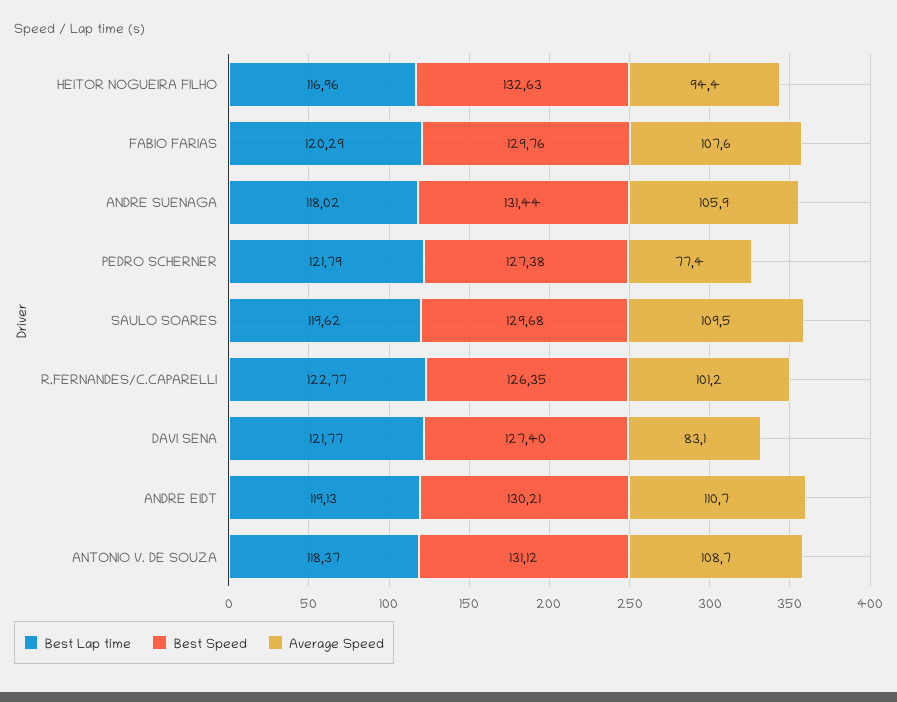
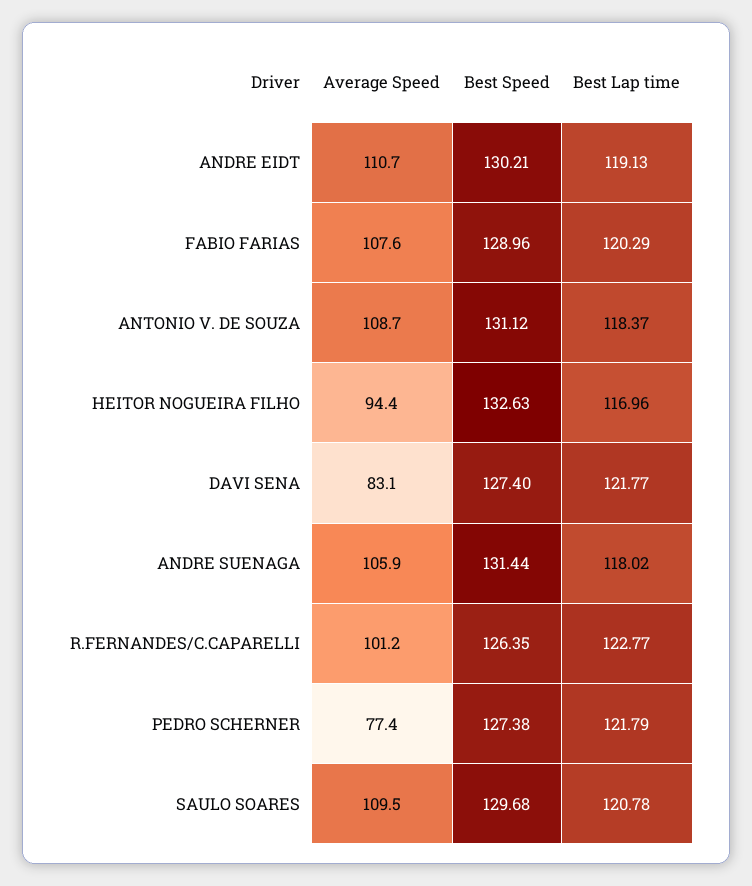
  {
    "Best Lap time": {
      "HEITOR NOGUEIRA FILHO": 116.96,
      "FABIO FARIAS": 120.29,
      "ANDRE SUENAGA": 118.02,
      "PEDRO SCHERNER": 121.79,
-     "SAULO SOARES": 119.62,
+     "SAULO SOARES": 120.78,
      "R.FERNANDES/C.CAPARELLI": 122.77,
      "DAVI SENA": 121.77,
      "ANDRE EIDT": 119.13,
      "ANTONIO V. DE SOUZA": 118.37
    },
    "Best Speed": {
      "HEITOR NOGUEIRA FILHO": 132.63,
-     "FABIO FARIAS": 129.76,
+     "FABIO FARIAS": 128.96,
      "ANDRE SUENAGA": 131.44,
      "PEDRO SCHERNER": 127.38,
      "SAULO SOARES": 129.68,
      "R.FERNANDES/C.CAPARELLI": 126.35,
      "DAVI SENA": 127.4,
      "ANDRE EIDT": 130.21,
      "ANTONIO V. DE SOUZA": 131.12
    },
    "Average Speed": {
      "HEITOR NOGUEIRA FILHO": 94.4,
      "FABIO FARIAS": 107.6,
      "ANDRE SUENAGA": 105.9,
      "PEDRO SCHERNER": 77.4,
      "SAULO SOARES": 109.5,
      "R.FERNANDES/C.CAPARELLI": 101.2,
      "DAVI SENA": 83.1,
      "ANDRE EIDT": 110.7,
      "ANTONIO V. DE SOUZA": 108.7
    }
  }

